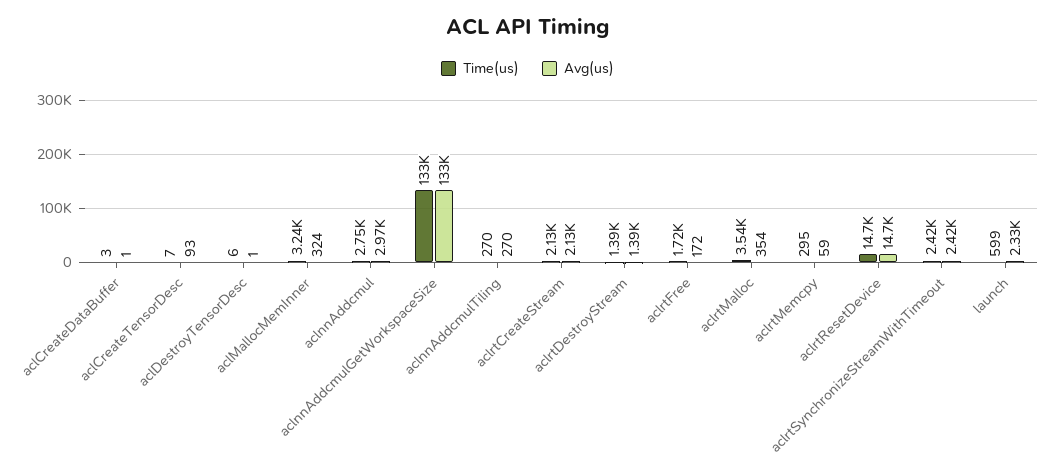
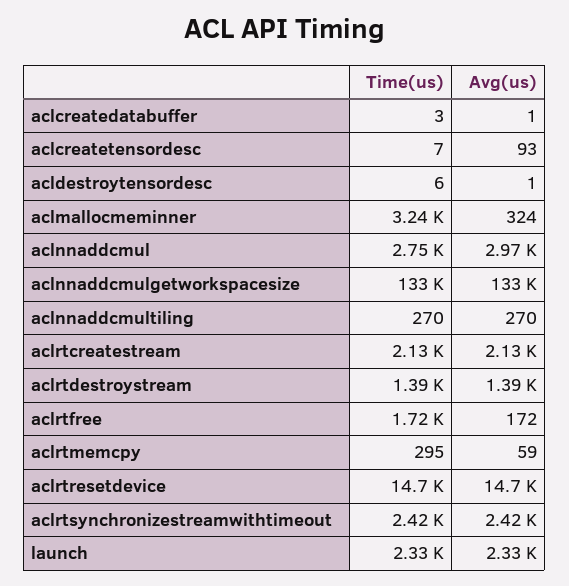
  {
    "Time(us)": {
      "aclCreateDataBuffer": 3,
      "aclCreateTensorDesc": 7,
      "aclDestroyTensorDesc": 6,
      "aclMallocMemInner": 3240,
      "aclnnAddcmul": 2750,
      "aclnnAddcmulGetWorkspaceSize": 133000,
      "aclnnAddcmulTiling": 270,
      "aclrtCreateStream": 2130,
      "aclrtDestroyStream": 1390,
      "aclrtFree": 1720,
-     "aclrtMalloc": 3540,
      "aclrtMemcpy": 295,
      "aclrtResetDevice": 14700,
      "aclrtSynchronizeStreamWithTimeout": 2420,
-     "launch": 599
+     "launch": 2330
    },
    "Avg(us)": {
      "aclCreateDataBuffer": 1,
      "aclCreateTensorDesc": 93,
      "aclDestroyTensorDesc": 1,
      "aclMallocMemInner": 324,
      "aclnnAddcmul": 2970,
      "aclnnAddcmulGetWorkspaceSize": 133000,
      "aclnnAddcmulTiling": 270,
      "aclrtCreateStream": 2130,
      "aclrtDestroyStream": 1390,
      "aclrtFree": 172,
-     "aclrtMalloc": 354,
      "aclrtMemcpy": 59,
      "aclrtResetDevice": 14700,
      "aclrtSynchronizeStreamWithTimeout": 2420,
      "launch": 2330
    }
  }

